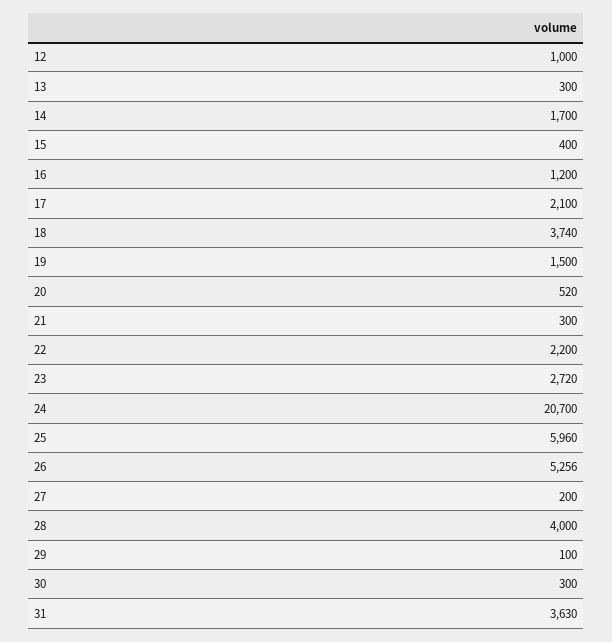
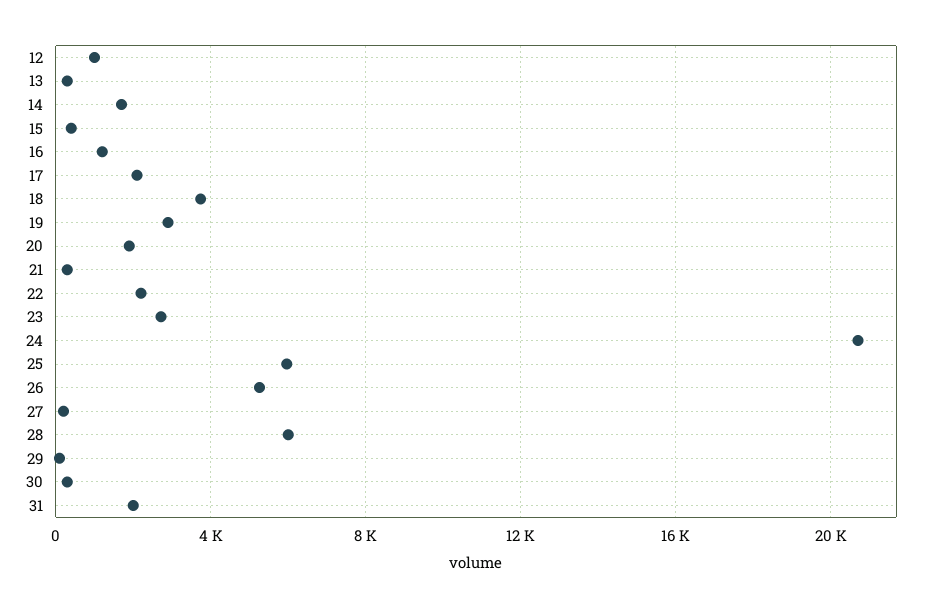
  {
    "12": 1000,
    "13": 300,
    "14": 1700,
    "15": 400,
    "16": 1200,
    "17": 2100,
    "18": 3740,
-   "19": 1500,
+   "19": 3000,
-   "20": 520,
+   "20": 2000,
    "21": 300,
    "22": 2200,
    "23": 2720,
    "24": 20700,
    "25": 5960,
    "26": 5256,
    "27": 200,
-   "28": 4000,
+   "28": 6000,
    "29": 100,
    "30": 300,
-   "31": 3630
+   "31": 2000
  }

